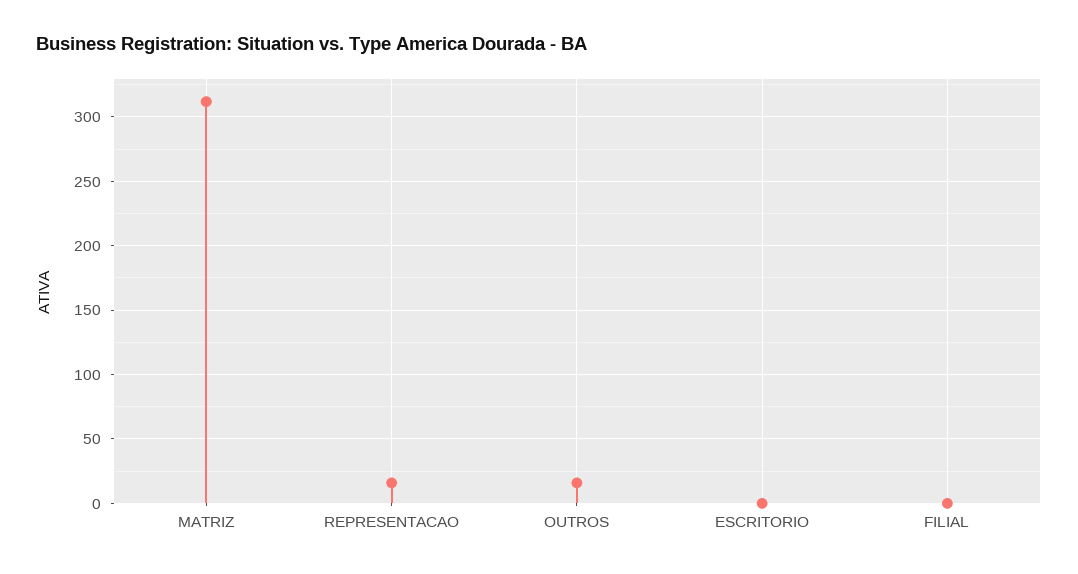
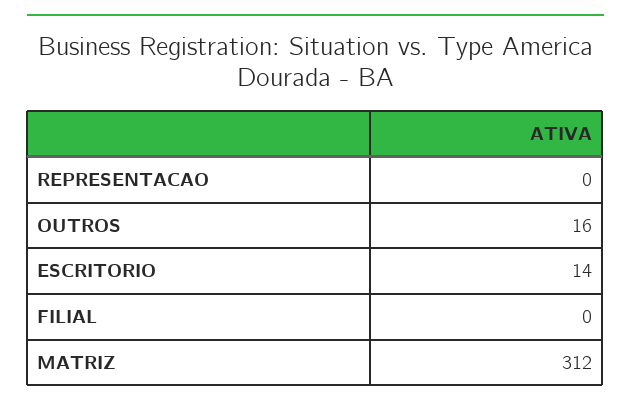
  {
    "MATRIZ": 312,
-   "REPRESENTACAO": 15,
+   "REPRESENTACAO": 0,
    "OUTROS": 16,
-   "ESCRITORIO": 0,
+   "ESCRITORIO": 14,
    "FILIAL": 0
  }

